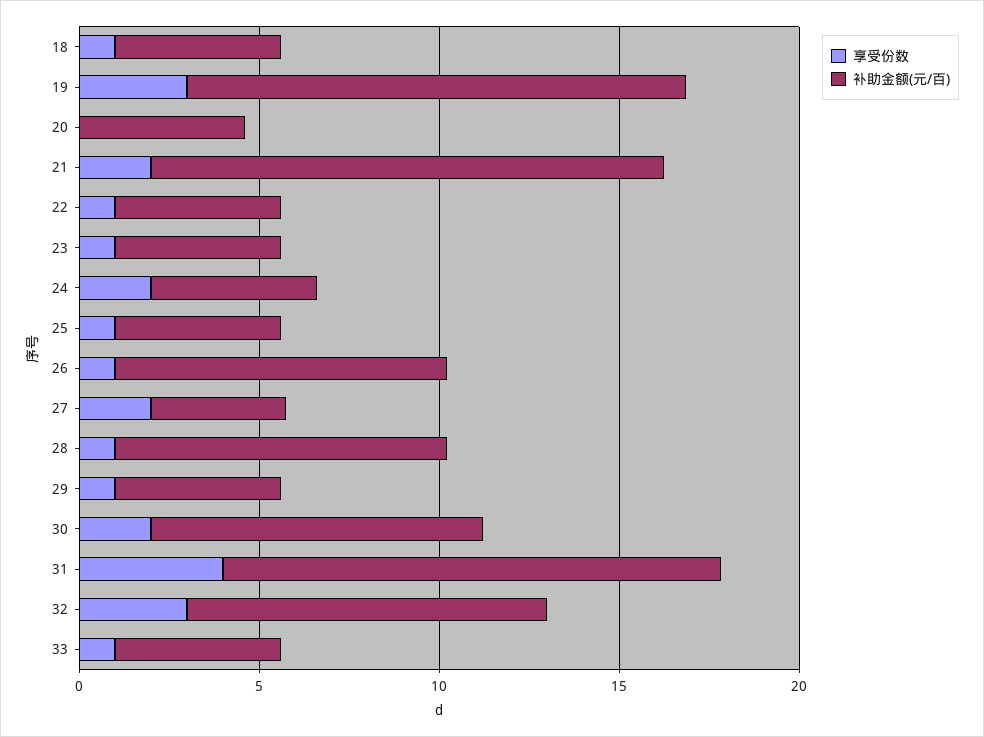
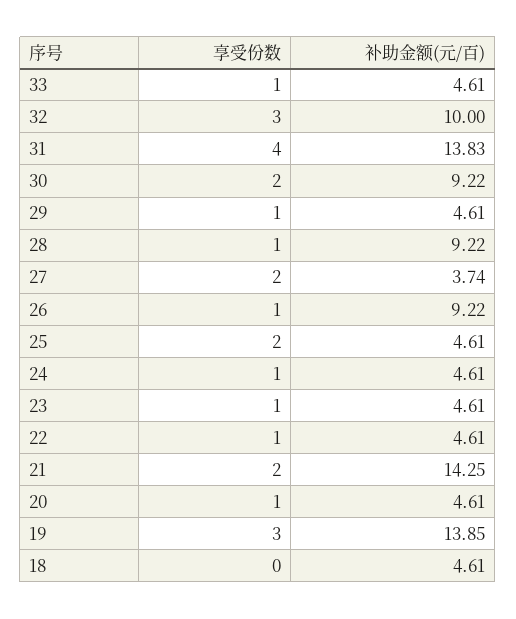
  {
    "享受份数": {
-     "18": 1,
+     "18": 0,
      "19": 3,
-     "20": 0,
+     "20": 1,
      "21": 2,
      "22": 1,
      "23": 1,
-     "24": 2,
+     "24": 1,
-     "25": 1,
+     "25": 2,
      "26": 1,
      "27": 2,
      "28": 1,
      "29": 1,
      "30": 2,
      "31": 4,
      "32": 3,
      "33": 1
    },
    "补助金额(元/百)": {
      "18": 4.61,
      "19": 13.85,
      "20": 4.61,
      "21": 14.25,
      "22": 4.61,
      "23": 4.61,
      "24": 4.61,
      "25": 4.61,
      "26": 9.22,
      "27": 3.74,
      "28": 9.22,
      "29": 4.61,
      "30": 9.22,
      "31": 13.83,
      "32": 10,
      "33": 4.61
    }
  }

